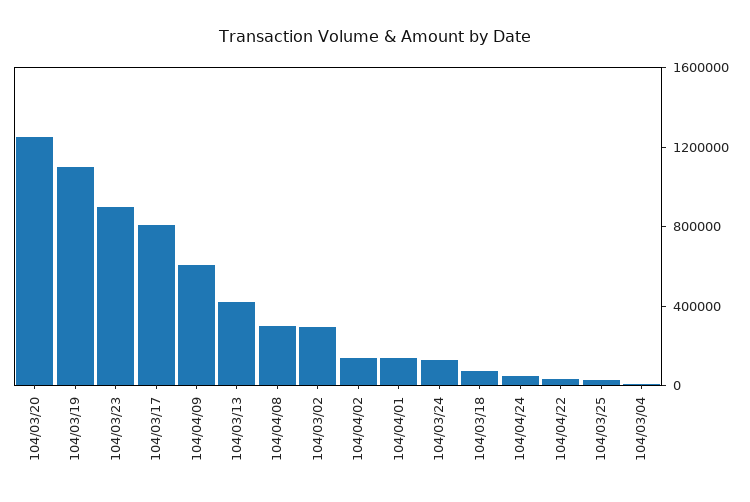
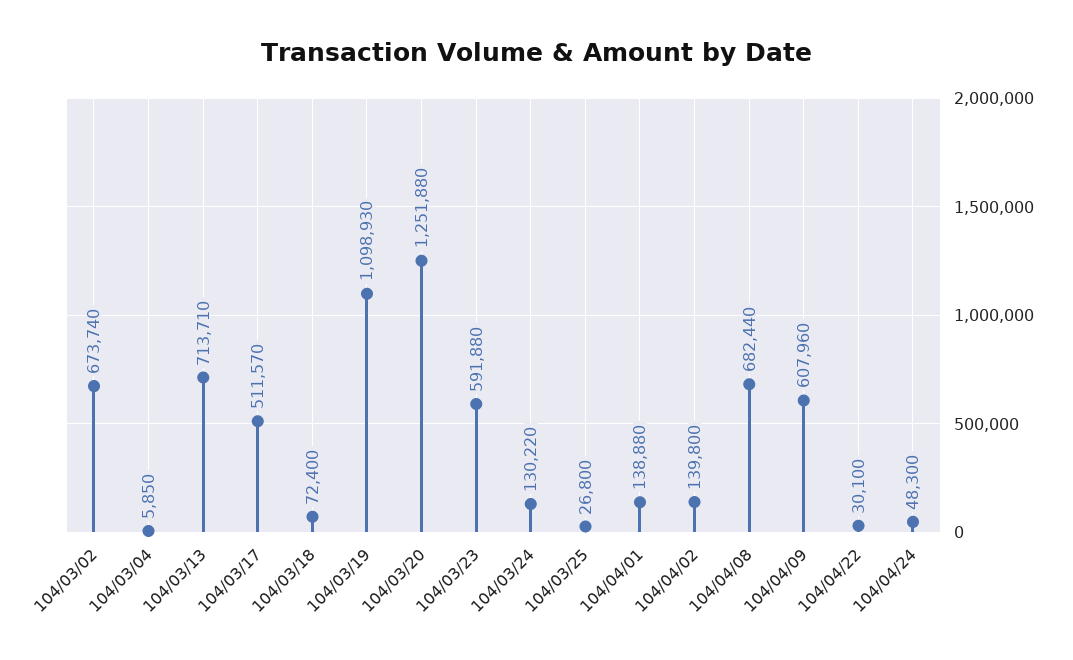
  {
    "104/03/20": 1251880,
    "104/03/19": 1098930,
-   "104/03/23": 900000,
+   "104/03/23": 591880,
-   "104/03/17": 800000,
+   "104/03/17": 511570,
    "104/04/09": 607960,
-   "104/03/13": 400000,
+   "104/03/13": 713710,
-   "104/04/08": 300000,
+   "104/04/08": 682440,
-   "104/03/02": 300000,
+   "104/03/02": 673740,
    "104/04/02": 139800,
    "104/04/01": 138880,
    "104/03/24": 130220,
    "104/03/18": 72400,
    "104/04/24": 48300,
    "104/04/22": 30100,
    "104/03/25": 26800,
    "104/03/04": 5850
  }

